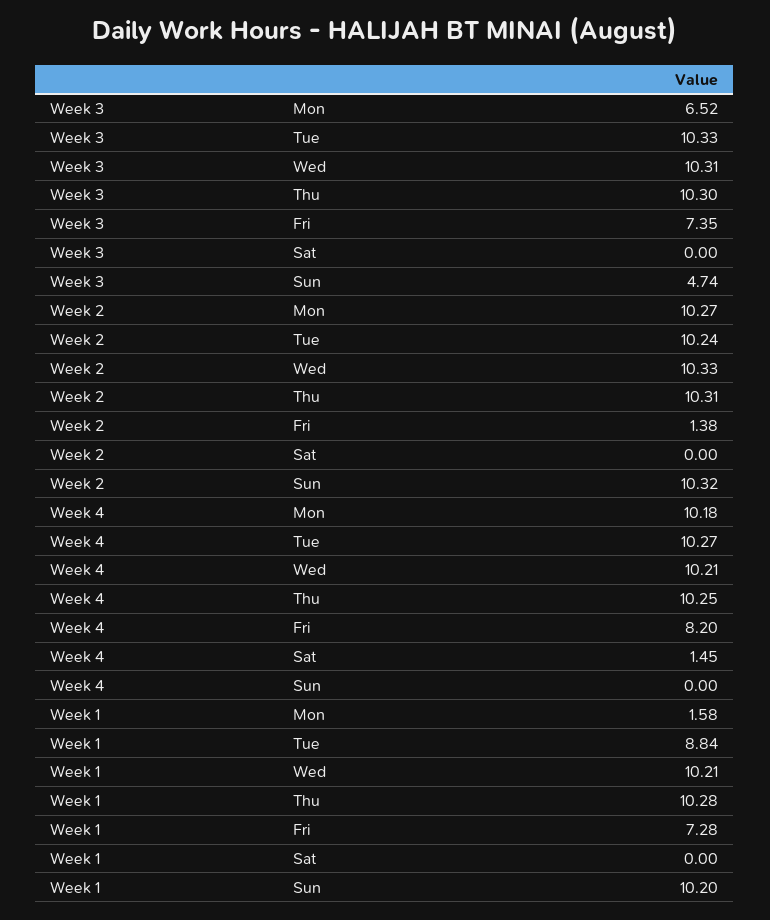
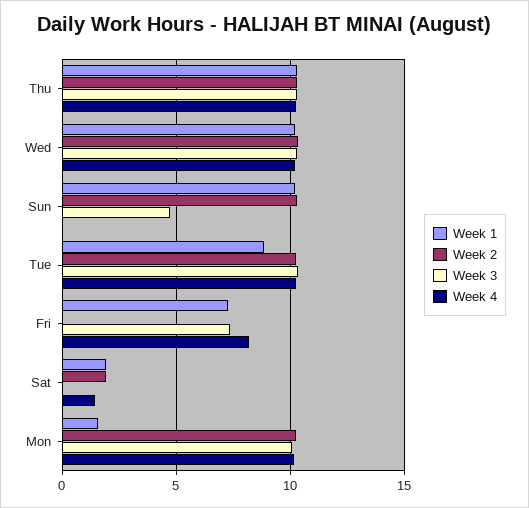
  {
    "Week 3": {
-     "Mon": 6.52,
+     "Mon": 10,
      "Tue": 10.33,
      "Wed": 10.31,
      "Thu": 10.3,
      "Fri": 7.35,
      "Sat": 0,
      "Sun": 4.74
    },
    "Week 2": {
      "Mon": 10.27,
      "Tue": 10.24,
      "Wed": 10.33,
      "Thu": 10.31,
-     "Fri": 1.38,
+     "Fri": 0,
-     "Sat": 0,
+     "Sat": 2,
      "Sun": 10.32
    },
    "Week 4": {
      "Mon": 10.18,
      "Tue": 10.27,
      "Wed": 10.21,
      "Thu": 10.25,
      "Fri": 8.2,
      "Sat": 1.45,
      "Sun": 0
    },
    "Week 1": {
      "Mon": 1.58,
      "Tue": 8.84,
      "Wed": 10.21,
      "Thu": 10.28,
      "Fri": 7.28,
-     "Sat": 0,
+     "Sat": 2,
      "Sun": 10.2
    }
  }

